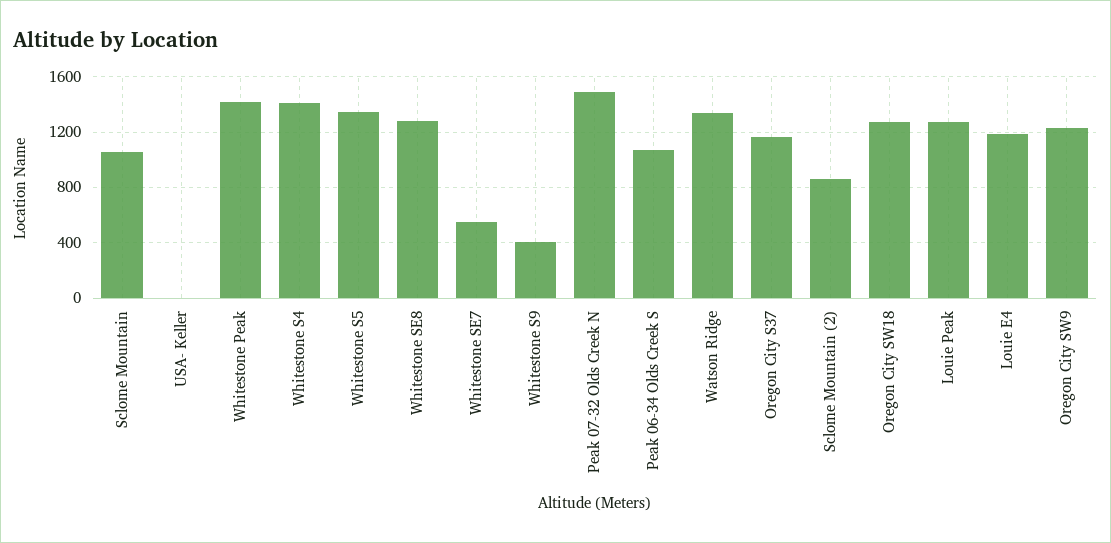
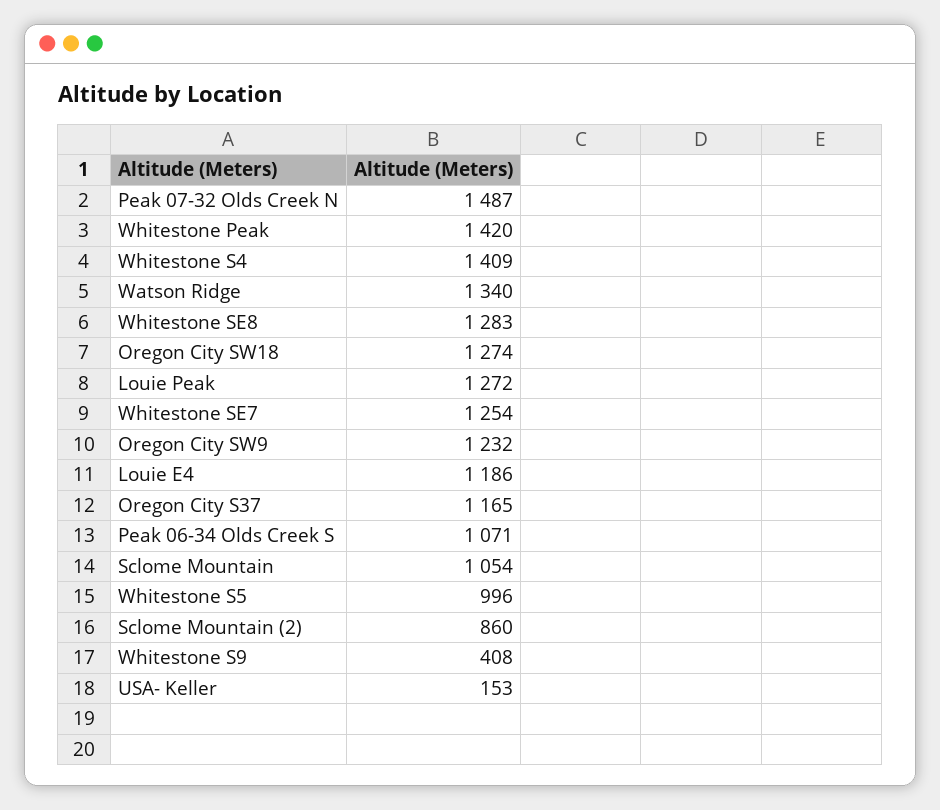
  {
    "Sclome Mountain": 1054,
-   "USA- Keller": 0,
+   "USA- Keller": 153,
    "Whitestone Peak": 1420,
    "Whitestone S4": 1409,
-   "Whitestone S5": 1350,
+   "Whitestone S5": 996,
    "Whitestone SE8": 1283,
-   "Whitestone SE7": 550,
+   "Whitestone SE7": 1254,
    "Whitestone S9": 408,
    "Peak 07-32 Olds Creek N": 1487,
    "Peak 06-34 Olds Creek S": 1071,
    "Watson Ridge": 1340,
    "Oregon City S37": 1165,
    "Sclome Mountain (2)": 860,
    "Oregon City SW18": 1274,
    "Louie Peak": 1272,
    "Louie E4": 1186,
    "Oregon City SW9": 1232
  }

